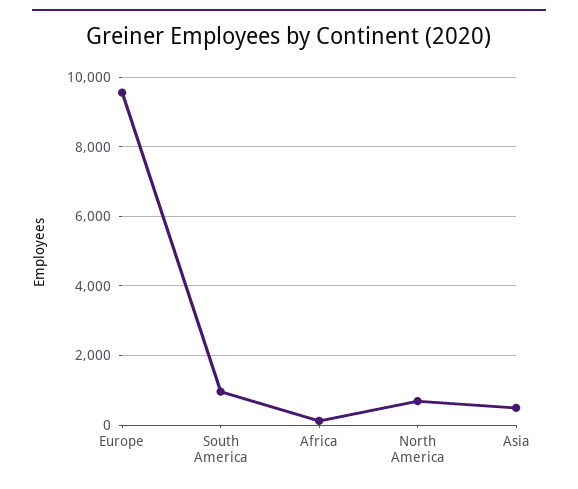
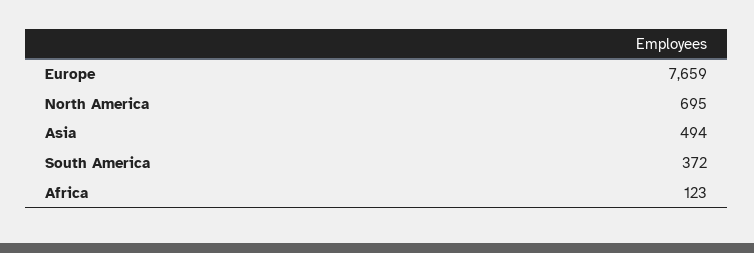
  {
-   "Europe": 9600,
+   "Europe": 7659,
-   "South America": 1000,
+   "South America": 372,
    "Africa": 123,
    "North America": 695,
    "Asia": 494
  }

